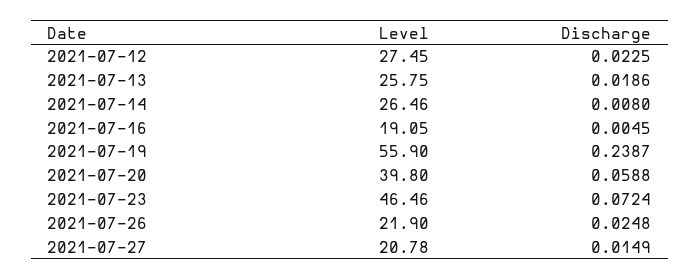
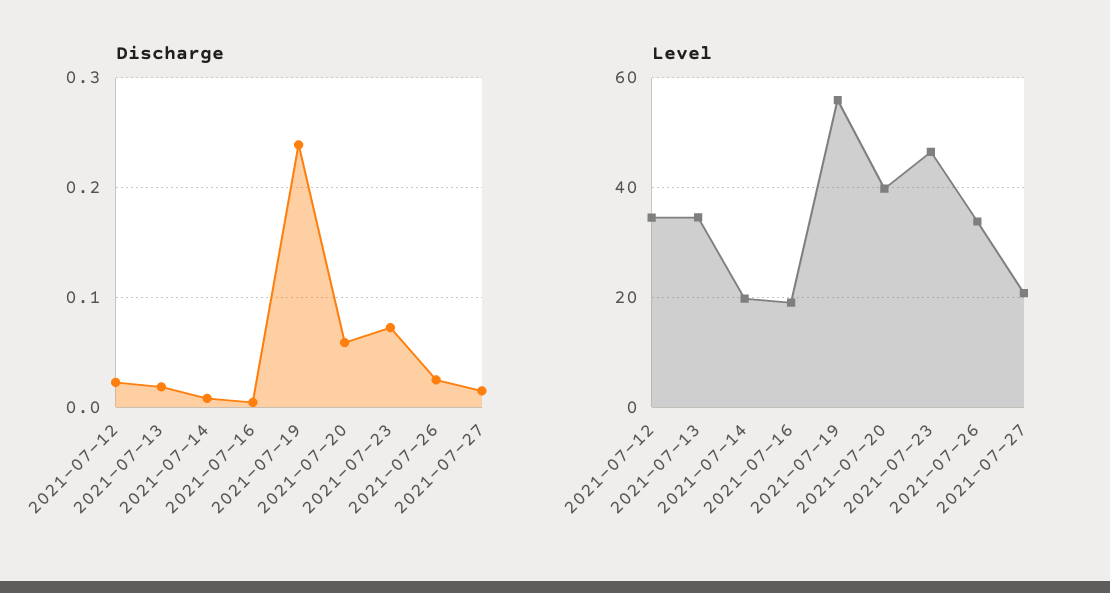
  {
    "Level": {
-     "2021-07-12": 27.45,
+     "2021-07-12": 34,
-     "2021-07-13": 25.75,
+     "2021-07-13": 34,
-     "2021-07-14": 26.46,
+     "2021-07-14": 20,
      "2021-07-16": 19.05,
      "2021-07-19": 55.9,
      "2021-07-20": 39.8,
      "2021-07-23": 46.46,
-     "2021-07-26": 21.9,
+     "2021-07-26": 34,
      "2021-07-27": 20.78
    },
    "Discharge": {
      "2021-07-12": 0.0225,
      "2021-07-13": 0.0186,
      "2021-07-14": 0.008,
      "2021-07-16": 0.0045,
      "2021-07-19": 0.2387,
      "2021-07-20": 0.0588,
      "2021-07-23": 0.0724,
      "2021-07-26": 0.0248,
      "2021-07-27": 0.0149
    }
  }

